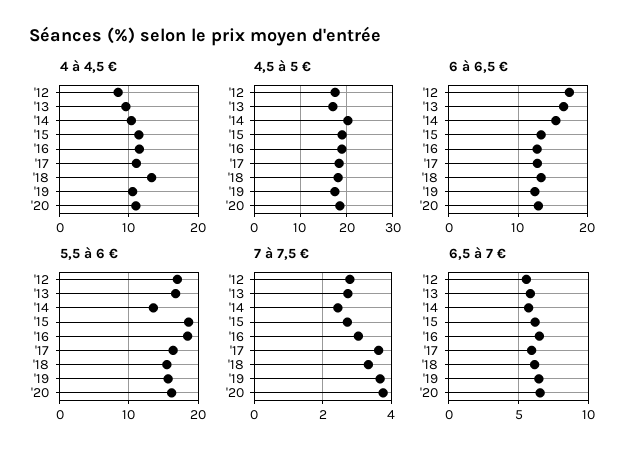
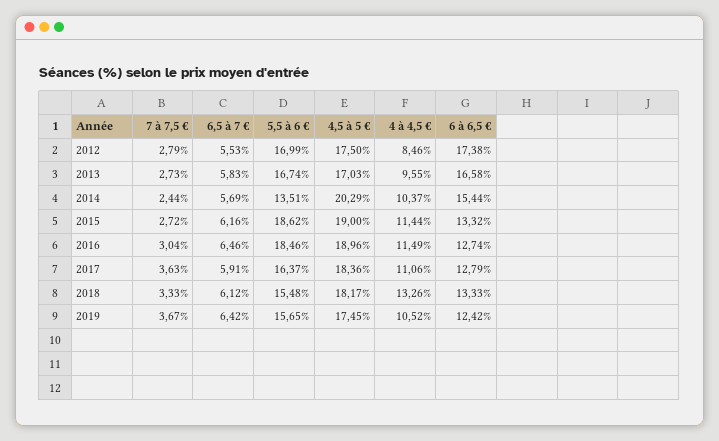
  {
    "4 à 4,5 €": {
      "'12": 8.46,
      "'13": 9.55,
      "'14": 10.37,
      "'15": 11.44,
      "'16": 11.49,
      "'17": 11.06,
      "'18": 13.26,
-     "'19": 10.52,
+     "'19": 10.52
-     "'20": 11
    },
    "4,5 à 5 €": {
      "'12": 17.5,
      "'13": 17.03,
      "'14": 20.29,
      "'15": 19,
      "'16": 18.96,
      "'17": 18.36,
      "'18": 18.17,
-     "'19": 17.45,
+     "'19": 17.45
-     "'20": 18
    },
    "6 à 6,5 €": {
      "'12": 17.38,
      "'13": 16.58,
      "'14": 15.44,
      "'15": 13.32,
      "'16": 12.74,
      "'17": 12.79,
      "'18": 13.33,
-     "'19": 12.42,
+     "'19": 12.42
-     "'20": 13
    },
    "5,5 à 6 €": {
      "'12": 16.99,
      "'13": 16.74,
      "'14": 13.51,
      "'15": 18.62,
      "'16": 18.46,
      "'17": 16.37,
      "'18": 15.48,
-     "'19": 15.65,
+     "'19": 15.65
-     "'20": 16
    },
    "7 à 7,5 €": {
      "'12": 2.79,
      "'13": 2.73,
      "'14": 2.44,
      "'15": 2.72,
      "'16": 3.04,
      "'17": 3.63,
      "'18": 3.33,
-     "'19": 3.67,
+     "'19": 3.67
-     "'20": 3.8
    },
    "6,5 à 7 €": {
      "'12": 5.53,
      "'13": 5.83,
      "'14": 5.69,
      "'15": 6.16,
      "'16": 6.46,
      "'17": 5.91,
      "'18": 6.12,
-     "'19": 6.42,
+     "'19": 6.42
-     "'20": 6.5
    }
  }

